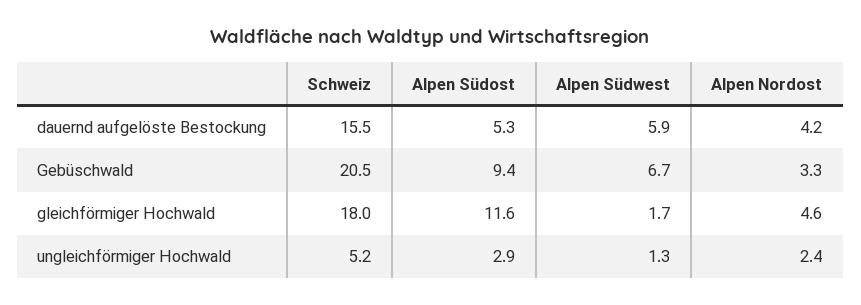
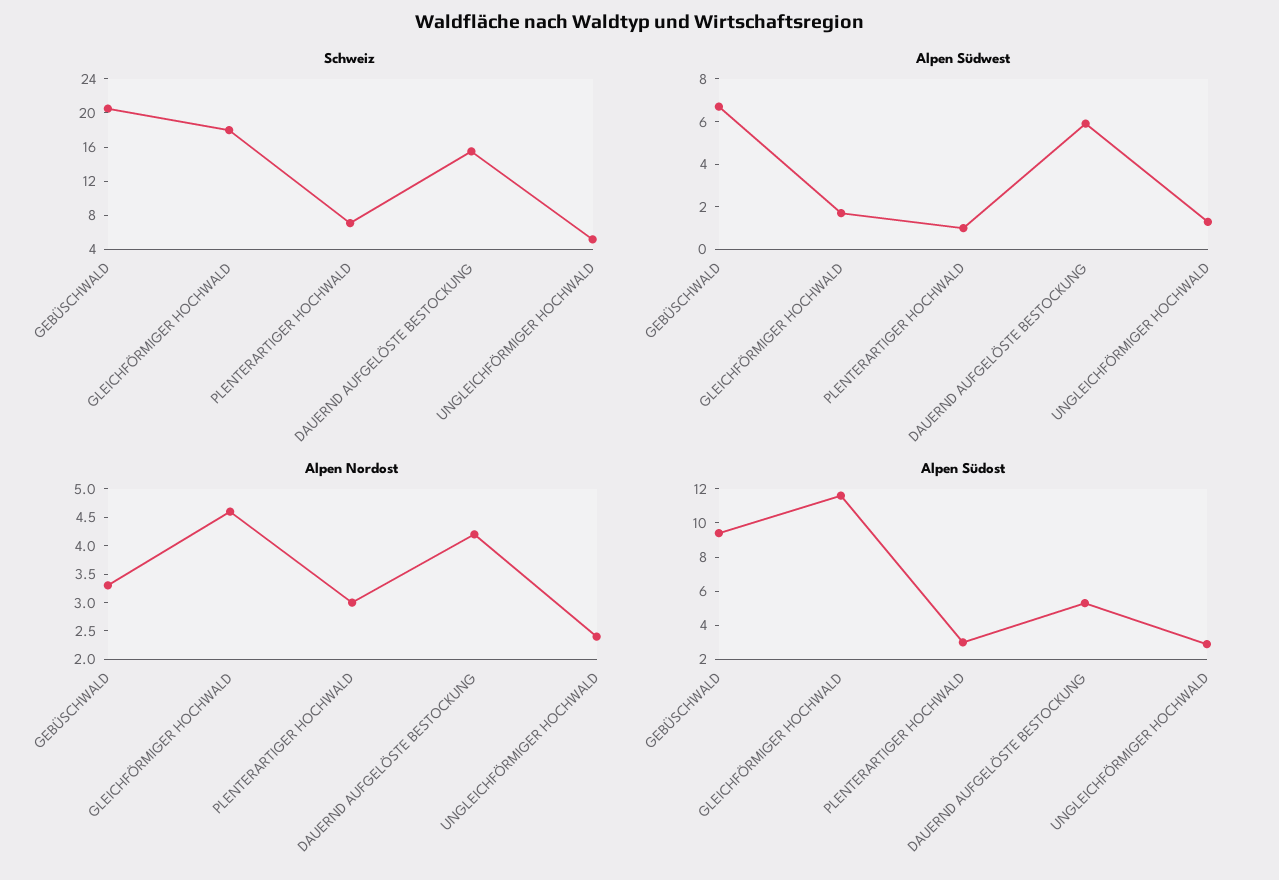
  {
    "Schweiz": {
      "dauernd aufgelöste Bestockung": 15.5,
      "Gebüschwald": 20.5,
      "gleichförmiger Hochwald": 18,
-     "ungleichförmiger Hochwald": 5.2
+     "ungleichförmiger Hochwald": 5.2,
+     "PLENTERARTIGER HOCHWALD": 7
    },
    "Alpen Südost": {
      "dauernd aufgelöste Bestockung": 5.3,
      "Gebüschwald": 9.4,
      "gleichförmiger Hochwald": 11.6,
-     "ungleichförmiger Hochwald": 2.9
+     "ungleichförmiger Hochwald": 2.9,
+     "PLENTERARTIGER HOCHWALD": 3
    },
    "Alpen Südwest": {
      "dauernd aufgelöste Bestockung": 5.9,
      "Gebüschwald": 6.7,
      "gleichförmiger Hochwald": 1.7,
-     "ungleichförmiger Hochwald": 1.3
+     "ungleichförmiger Hochwald": 1.3,
+     "PLENTERARTIGER HOCHWALD": 1
    },
    "Alpen Nordost": {
      "dauernd aufgelöste Bestockung": 4.2,
      "Gebüschwald": 3.3,
      "gleichförmiger Hochwald": 4.6,
-     "ungleichförmiger Hochwald": 2.4
+     "ungleichförmiger Hochwald": 2.4,
+     "PLENTERARTIGER HOCHWALD": 3
    }
  }

